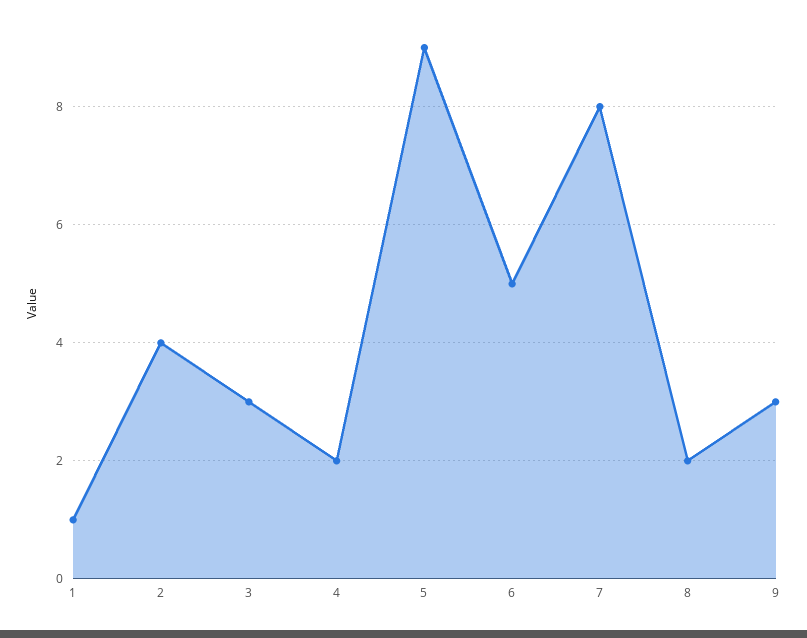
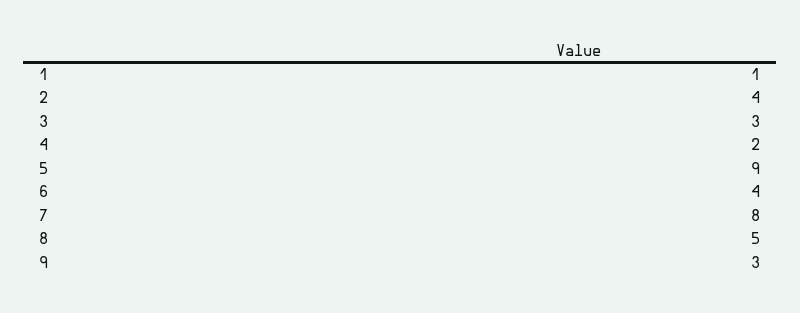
  {
    "1": 1,
    "2": 4,
    "3": 3,
    "4": 2,
    "5": 9,
-   "6": 5,
+   "6": 4,
    "7": 8,
-   "8": 2,
+   "8": 5,
    "9": 3
  }

